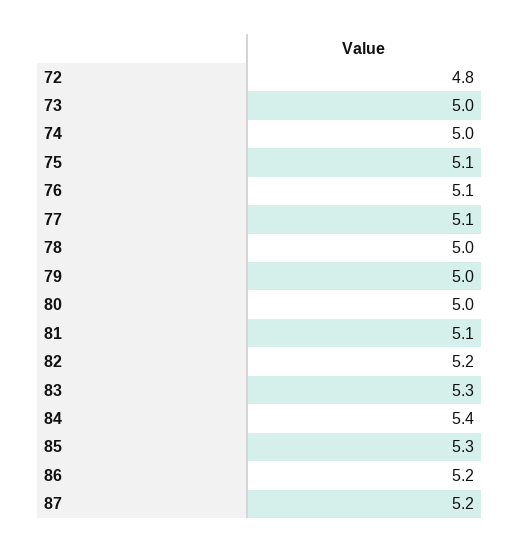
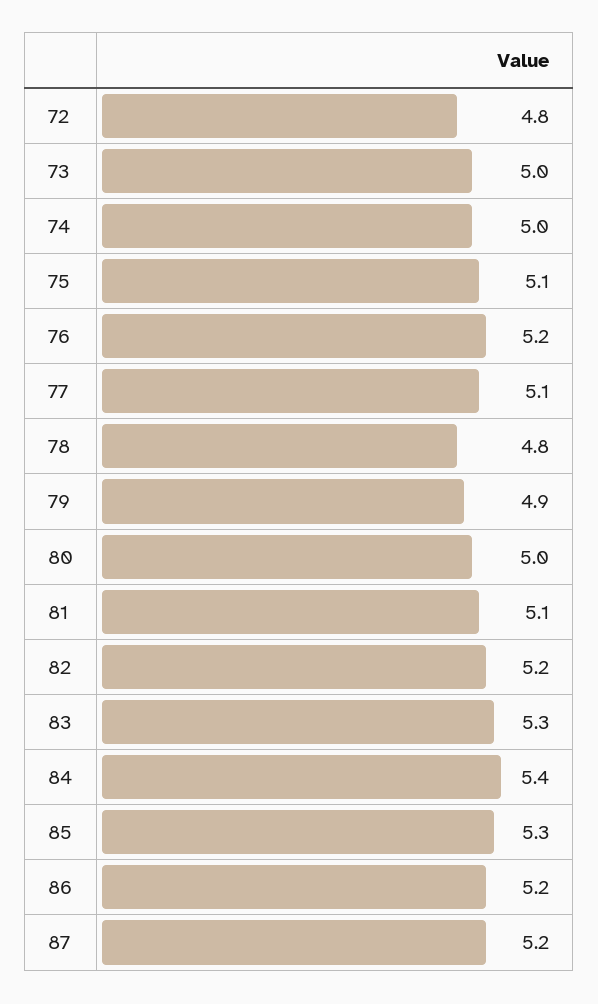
  {
    "72": 4.8,
    "73": 5,
    "74": 5,
    "75": 5.1,
-   "76": 5.1,
+   "76": 5.2,
    "77": 5.1,
-   "78": 5,
+   "78": 4.8,
-   "79": 5,
+   "79": 4.9,
    "80": 5,
    "81": 5.1,
    "82": 5.2,
    "83": 5.3,
    "84": 5.4,
    "85": 5.3,
    "86": 5.2,
    "87": 5.2
  }

